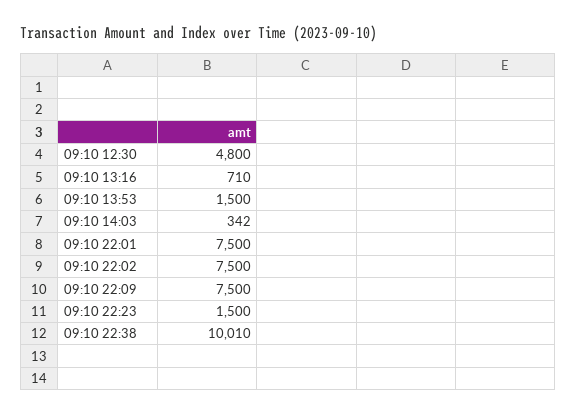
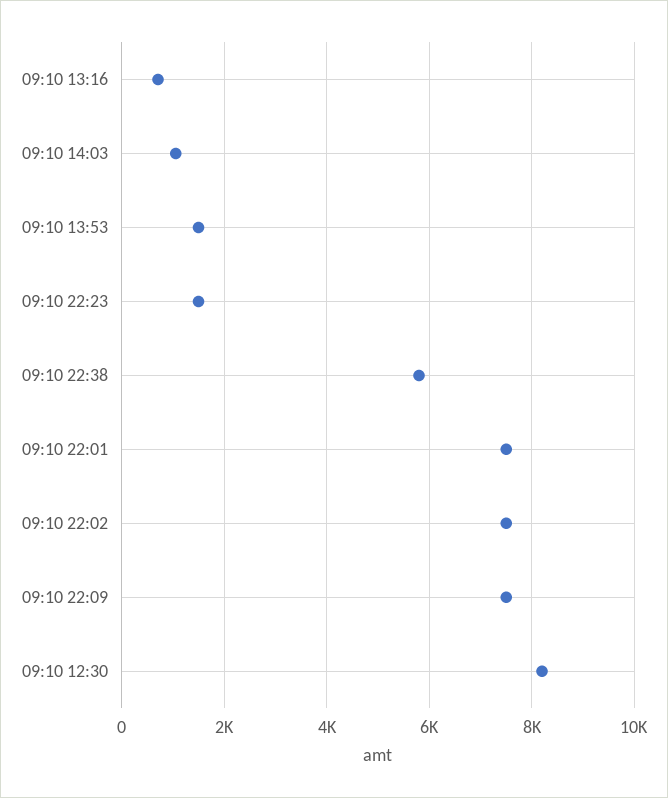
  {
-   "09:10 12:30": 4800,
+   "09:10 12:30": 8200,
    "09:10 13:16": 710,
    "09:10 13:53": 1500,
-   "09:10 14:03": 342,
+   "09:10 14:03": 1000,
    "09:10 22:01": 7500,
    "09:10 22:02": 7500,
    "09:10 22:09": 7500,
    "09:10 22:23": 1500,
-   "09:10 22:38": 10010
+   "09:10 22:38": 5800
  }

